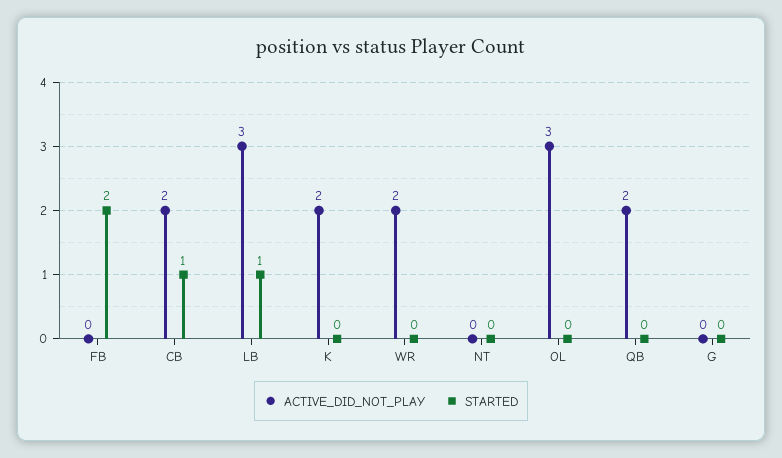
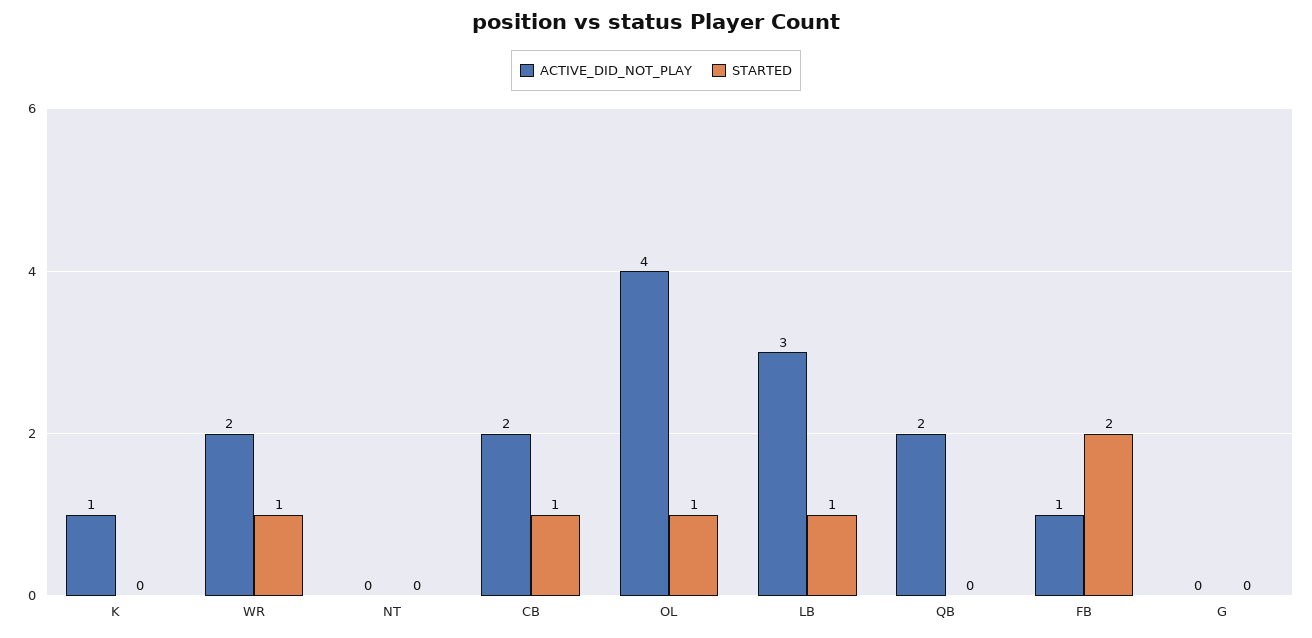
  {
    "ACTIVE_DID_NOT_PLAY": {
-     "FB": 0,
+     "FB": 1,
      "CB": 2,
      "LB": 3,
-     "K": 2,
+     "K": 1,
      "WR": 2,
      "NT": 0,
-     "OL": 3,
+     "OL": 4,
      "QB": 2,
      "G": 0
    },
    "STARTED": {
      "FB": 2,
      "CB": 1,
      "LB": 1,
      "K": 0,
-     "WR": 0,
+     "WR": 1,
      "NT": 0,
-     "OL": 0,
+     "OL": 1,
      "QB": 0,
      "G": 0
    }
  }

